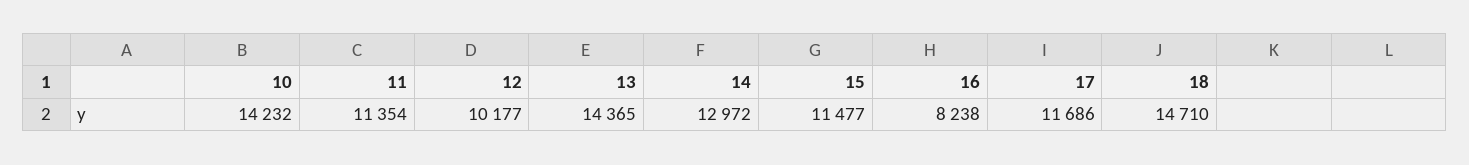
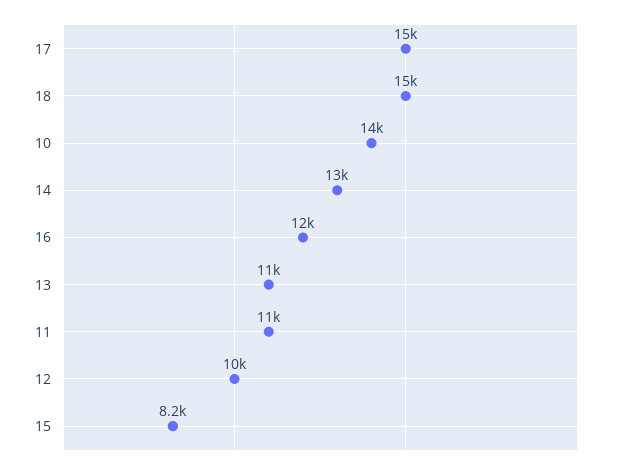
  {
    "10": 14232,
    "11": 11354,
    "12": 10177,
-   "13": 14365,
+   "13": 11000,
    "14": 12972,
-   "15": 11477,
+   "15": 8200,
-   "16": 8238,
+   "16": 12000,
-   "17": 11686,
+   "17": 15000,
    "18": 14710
  }

